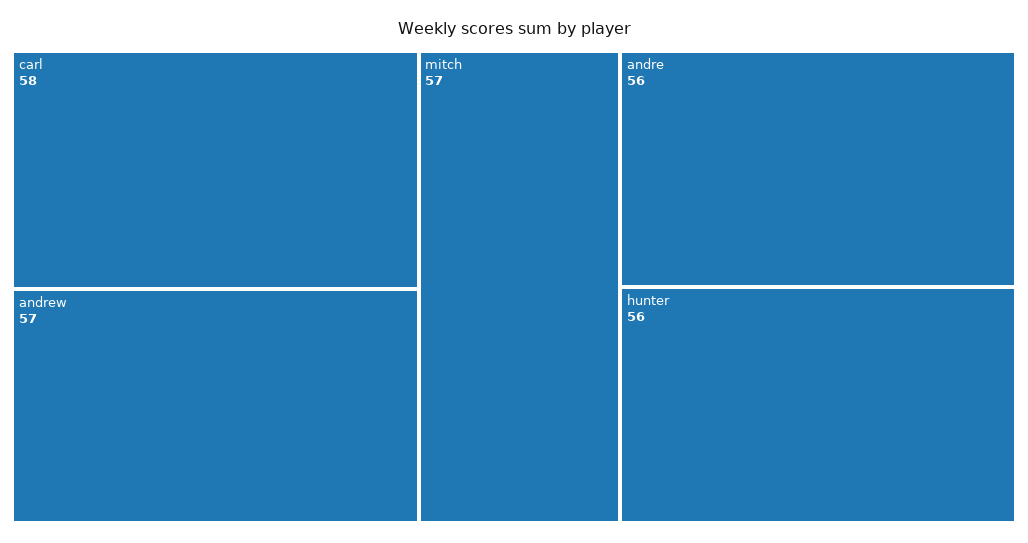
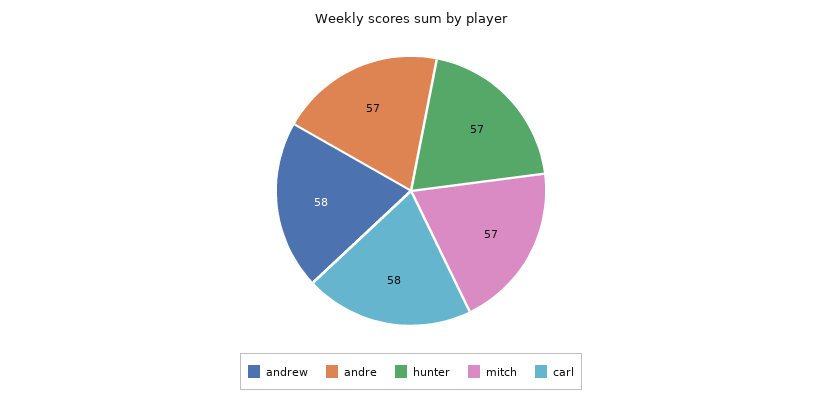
  {
    "carl": 58,
-   "andrew": 57,
+   "andrew": 58,
    "mitch": 57,
-   "andre": 56,
+   "andre": 57,
-   "hunter": 56
+   "hunter": 57
  }

